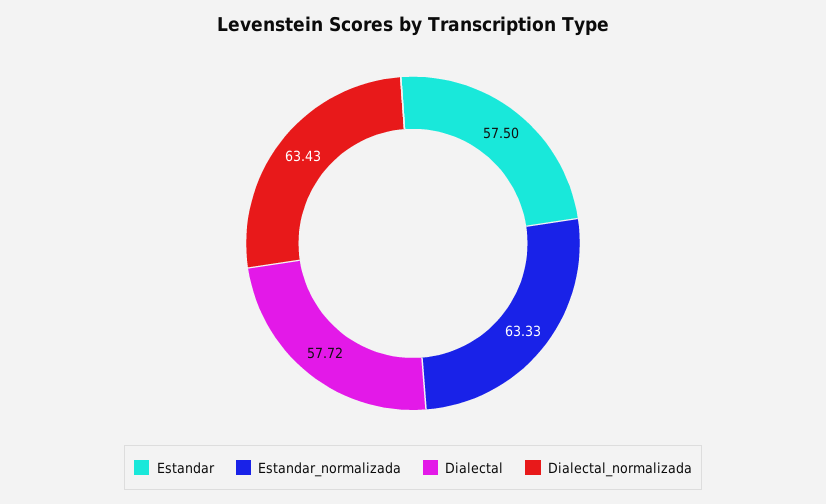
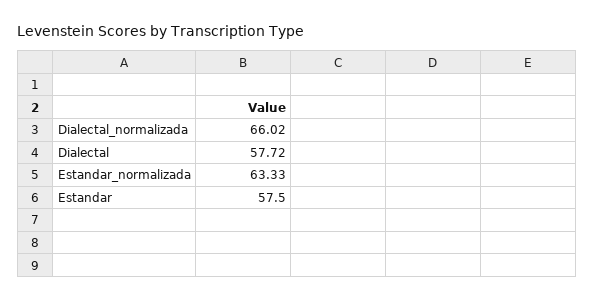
  {
    "Estandar": 57.5,
    "Estandar_normalizada": 63.33,
    "Dialectal": 57.72,
-   "Dialectal_normalizada": 63.43
+   "Dialectal_normalizada": 66.02
  }

